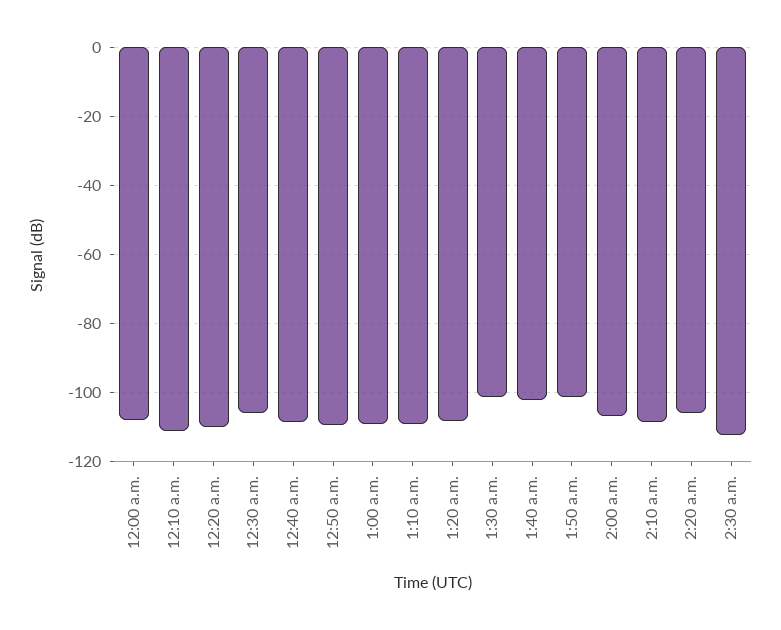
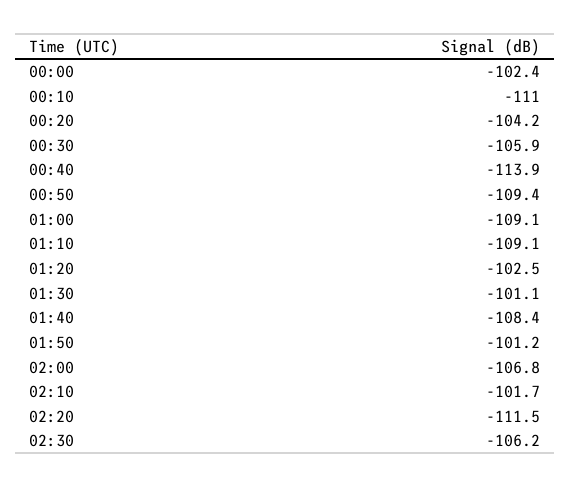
  {
-   "12:00 a.m.": -108,
+   "12:00 a.m.": -102.4,
    "12:10 a.m.": -111,
-   "12:20 a.m.": -110,
+   "12:20 a.m.": -104.2,
    "12:30 a.m.": -105.9,
-   "12:40 a.m.": -108,
+   "12:40 a.m.": -113.9,
    "12:50 a.m.": -109.4,
    "1:00 a.m.": -109.1,
    "1:10 a.m.": -109.1,
-   "1:20 a.m.": -108,
+   "1:20 a.m.": -102.5,
    "1:30 a.m.": -101.1,
-   "1:40 a.m.": -102,
+   "1:40 a.m.": -108.4,
    "1:50 a.m.": -101.2,
    "2:00 a.m.": -106.8,
-   "2:10 a.m.": -108,
+   "2:10 a.m.": -101.7,
-   "2:20 a.m.": -106,
+   "2:20 a.m.": -111.5,
-   "2:30 a.m.": -112
+   "2:30 a.m.": -106.2
  }

